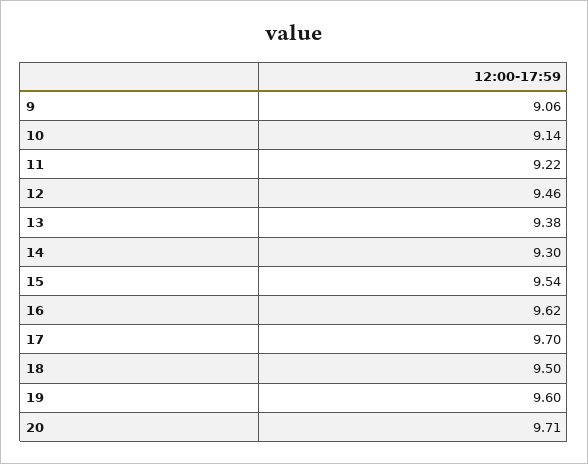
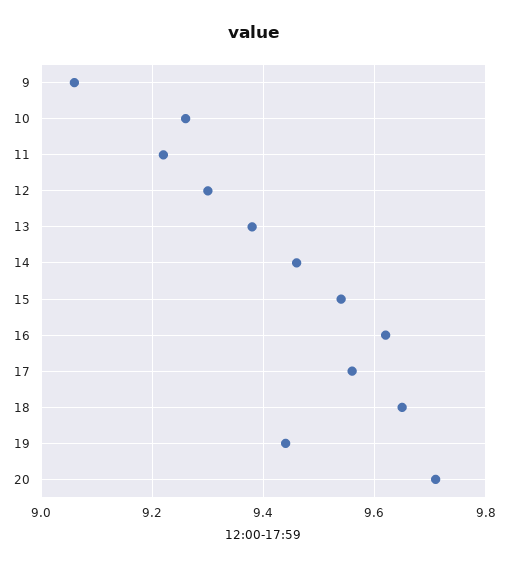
  {
    "9": 9.06,
-   "10": 9.14,
+   "10": 9.25,
    "11": 9.22,
-   "12": 9.46,
+   "12": 9.3,
    "13": 9.38,
-   "14": 9.3,
+   "14": 9.45,
    "15": 9.54,
    "16": 9.62,
-   "17": 9.7,
+   "17": 9.55,
-   "18": 9.5,
+   "18": 9.65,
-   "19": 9.6,
+   "19": 9.45,
    "20": 9.71
  }

